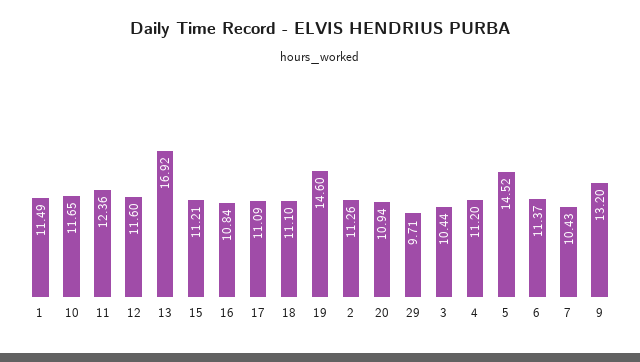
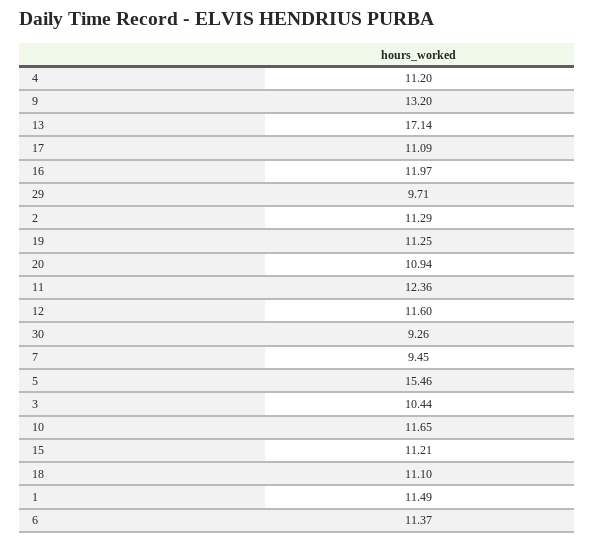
  {
    "1": 11.49,
    "10": 11.65,
    "11": 12.36,
    "12": 11.6,
-   "13": 16.92,
+   "13": 17.14,
    "15": 11.21,
-   "16": 10.84,
+   "16": 11.97,
    "17": 11.09,
    "18": 11.1,
-   "19": 14.6,
+   "19": 11.25,
-   "2": 11.26,
+   "2": 11.29,
    "20": 10.94,
    "29": 9.71,
    "3": 10.44,
    "4": 11.2,
-   "5": 14.52,
+   "5": 15.46,
    "6": 11.37,
-   "7": 10.43,
+   "7": 9.45,
-   "9": 13.2
+   "9": 13.2,
+   "30": 9.26
  }

